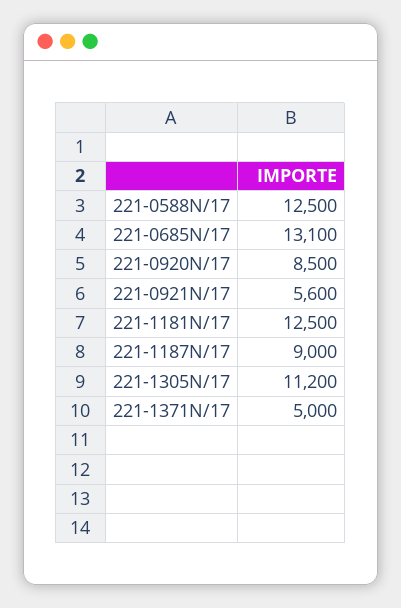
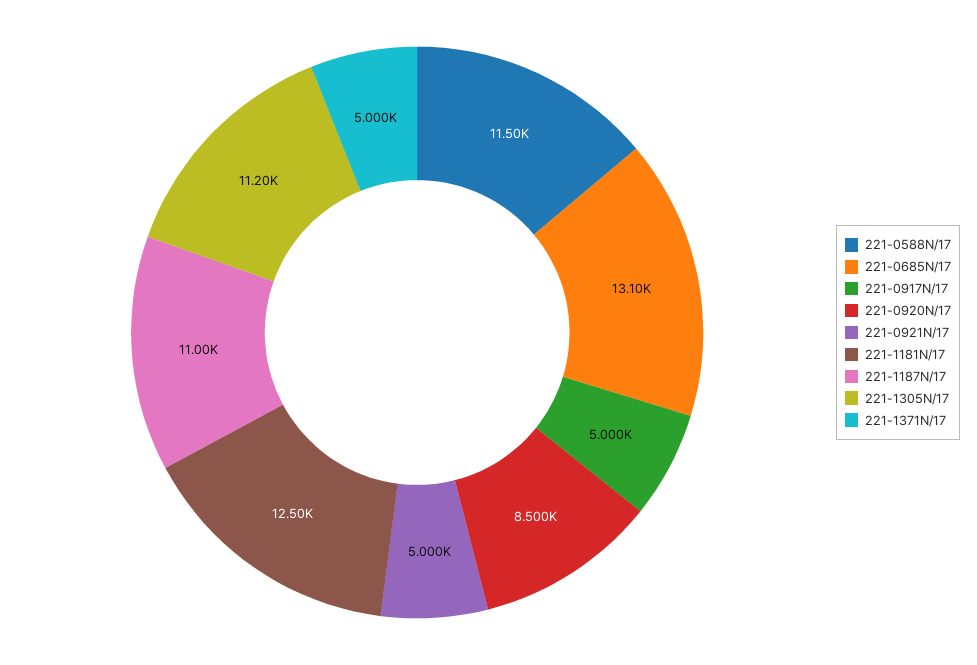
  {
-   "221-0588N/17": 12500,
+   "221-0588N/17": 11500,
    "221-0685N/17": 13100,
    "221-0920N/17": 8500,
-   "221-0921N/17": 5600,
+   "221-0921N/17": 5000,
    "221-1181N/17": 12500,
-   "221-1187N/17": 9000,
+   "221-1187N/17": 11000,
    "221-1305N/17": 11200,
-   "221-1371N/17": 5000
+   "221-1371N/17": 5000,
+   "221-0917N/17": 5000
  }

